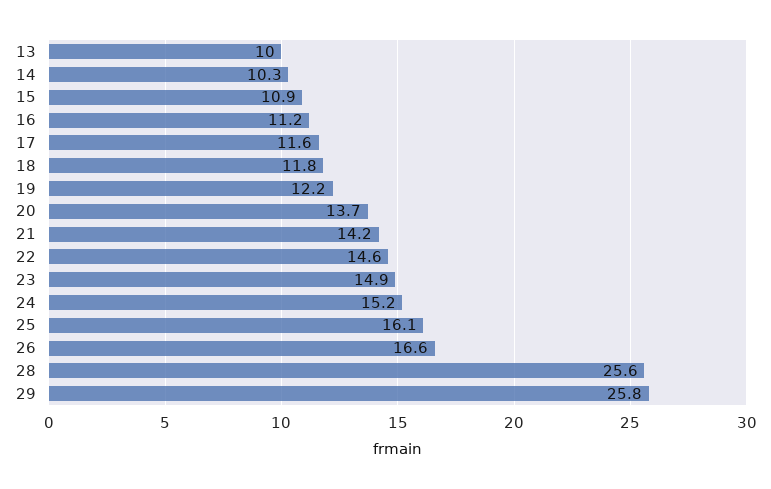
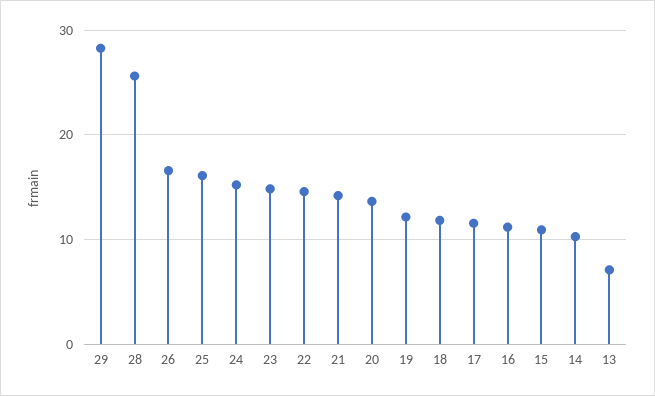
  {
-   "13": 10,
+   "13": 7,
    "14": 10.3,
    "15": 10.9,
    "16": 11.2,
    "17": 11.6,
    "18": 11.8,
    "19": 12.2,
    "20": 13.7,
    "21": 14.2,
    "22": 14.6,
    "23": 14.9,
    "24": 15.2,
    "25": 16.1,
    "26": 16.6,
    "28": 25.6,
-   "29": 25.8
+   "29": 28
  }

